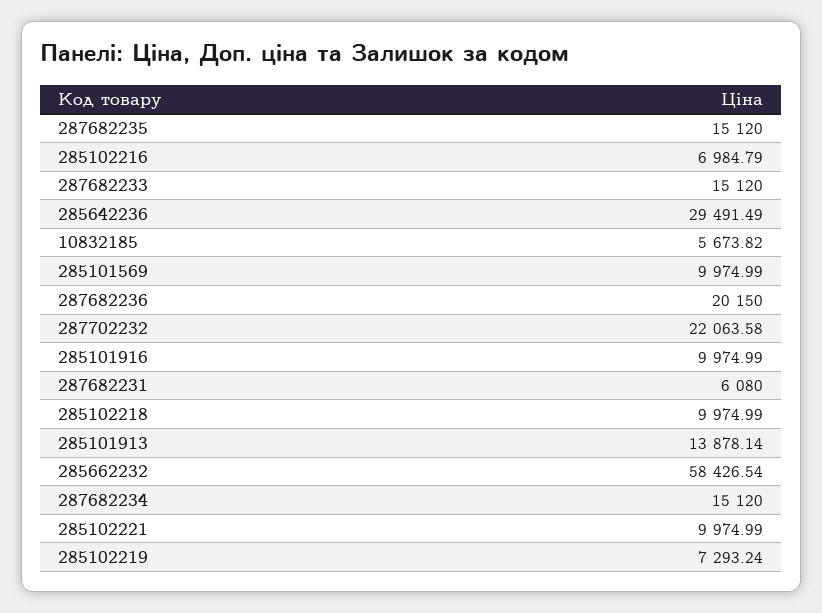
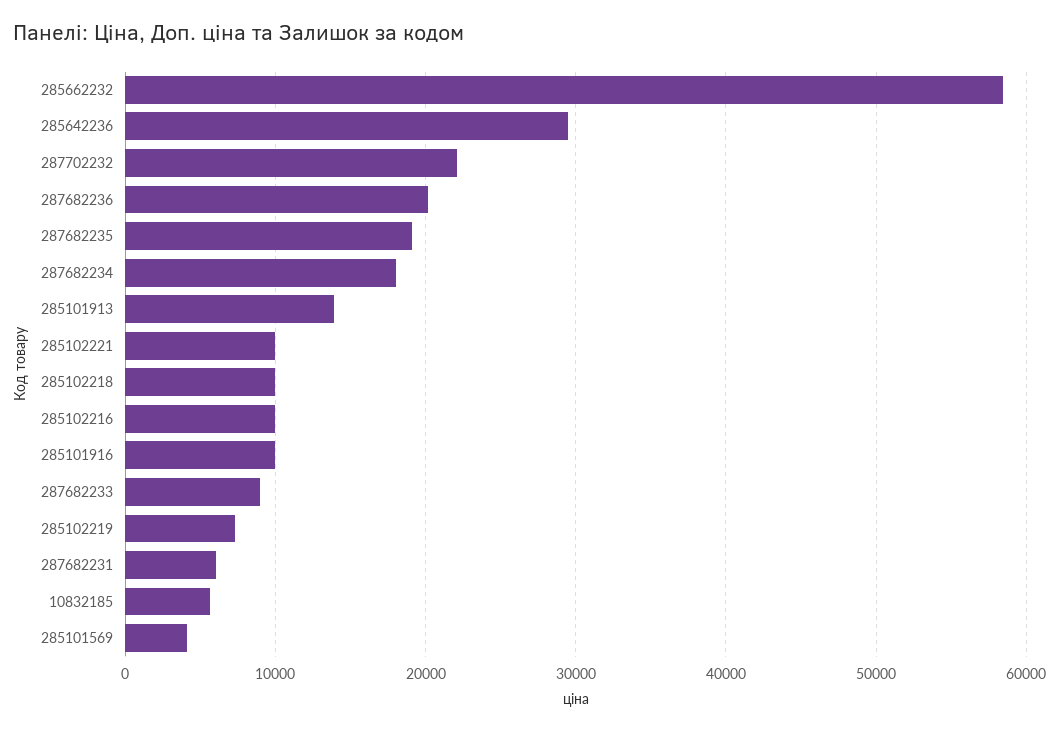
  {
-   "287682235": 15120,
+   "287682235": 19000,
-   "285102216": 6984.79,
+   "285102216": 10000,
-   "287682233": 15120,
+   "287682233": 9000,
    "285642236": 29491.49,
    "10832185": 5673.82,
-   "285101569": 9974.99,
+   "285101569": 4000,
    "287682236": 20150,
    "287702232": 22063.58,
    "285101916": 9974.99,
    "287682231": 6080,
    "285102218": 9974.99,
    "285101913": 13878.14,
    "285662232": 58426.54,
-   "287682234": 15120,
+   "287682234": 18000,
    "285102221": 9974.99,
    "285102219": 7293.24
  }

